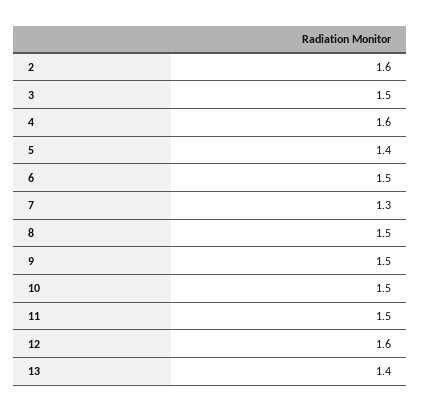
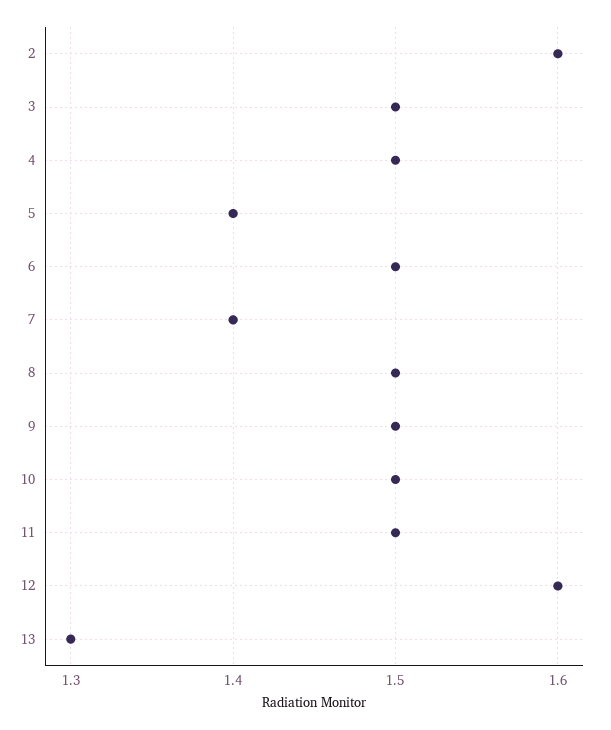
  {
    "2": 1.6,
    "3": 1.5,
-   "4": 1.6,
+   "4": 1.5,
    "5": 1.4,
    "6": 1.5,
-   "7": 1.3,
+   "7": 1.4,
    "8": 1.5,
    "9": 1.5,
    "10": 1.5,
    "11": 1.5,
    "12": 1.6,
-   "13": 1.4
+   "13": 1.3
  }

